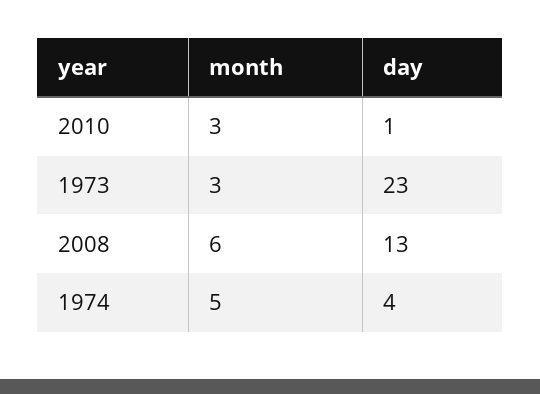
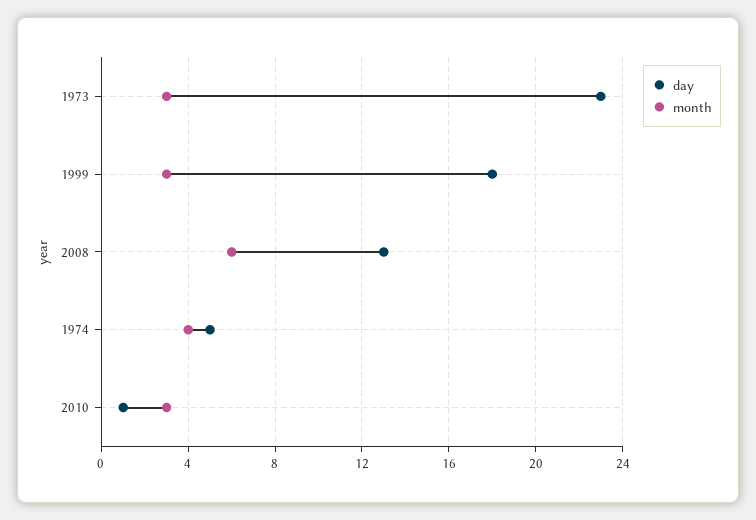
  {
    "month": {
      "2010": 3,
      "1973": 3,
      "2008": 6,
-     "1974": 5
+     "1974": 4,
+     "1999": 3
    },
    "day": {
      "2010": 1,
      "1973": 23,
      "2008": 13,
-     "1974": 4
+     "1974": 5,
+     "1999": 18
    }
  }

